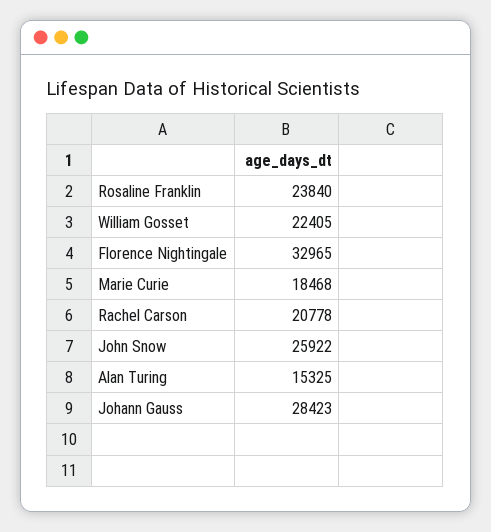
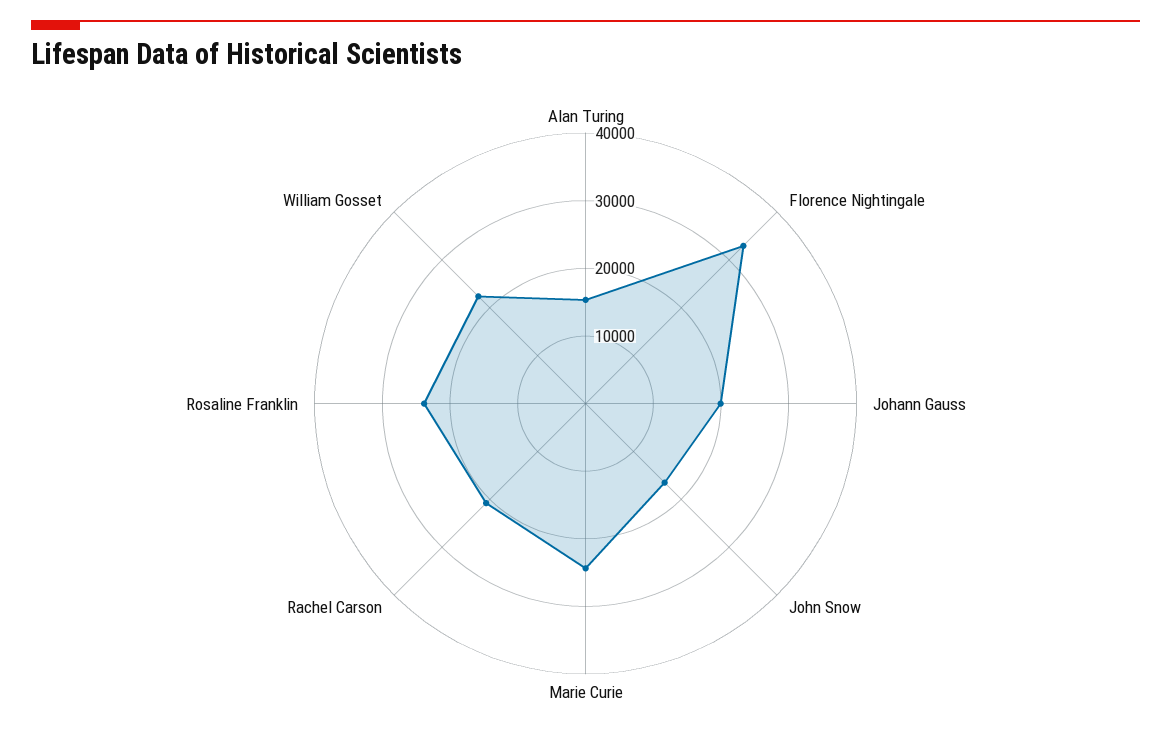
  {
    "Rosaline Franklin": 23840,
    "William Gosset": 22405,
    "Florence Nightingale": 32965,
-   "Marie Curie": 18468,
+   "Marie Curie": 24000,
    "Rachel Carson": 20778,
-   "John Snow": 25922,
+   "John Snow": 16000,
    "Alan Turing": 15325,
-   "Johann Gauss": 28423
+   "Johann Gauss": 20000
  }

